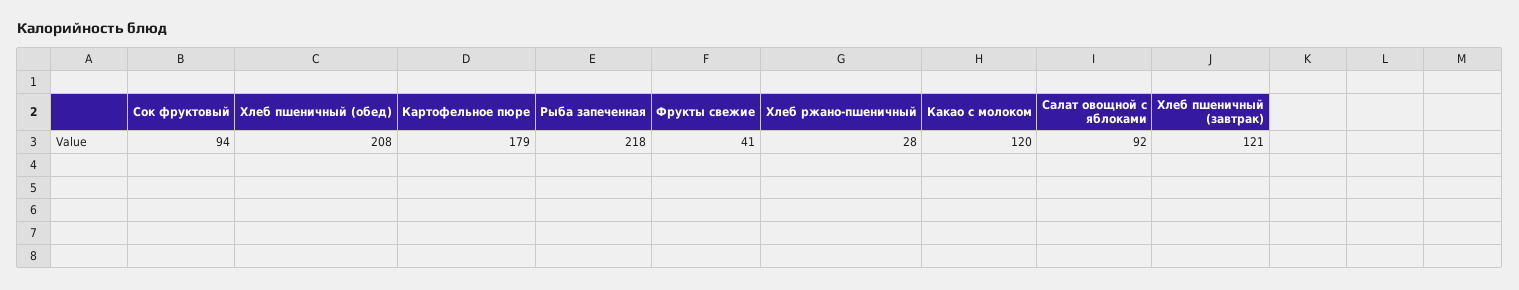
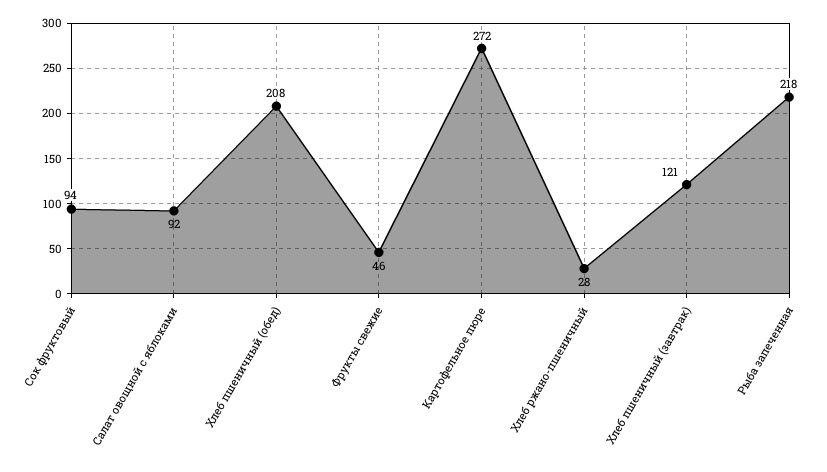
  {
    "Сок фруктовый": 94,
    "Хлеб пшеничный (обед)": 208,
-   "Картофельное пюре": 179,
+   "Картофельное пюре": 272,
    "Рыба запеченная": 218,
-   "Фрукты свежие": 41,
+   "Фрукты свежие": 46,
    "Хлеб ржано-пшеничный": 28,
-   "Какао с молоком": 120,
    "Салат овощной с яблоками": 92,
    "Хлеб пшеничный (завтрак)": 121
  }

